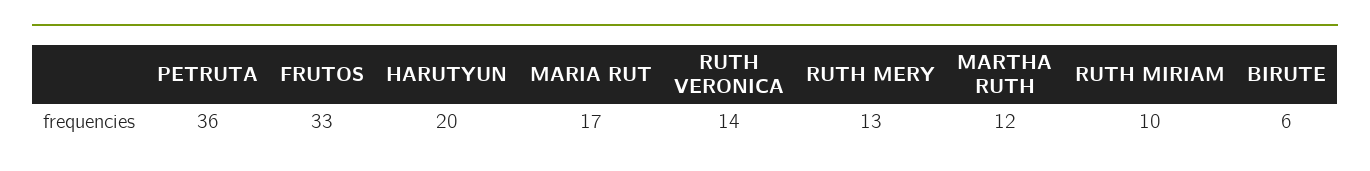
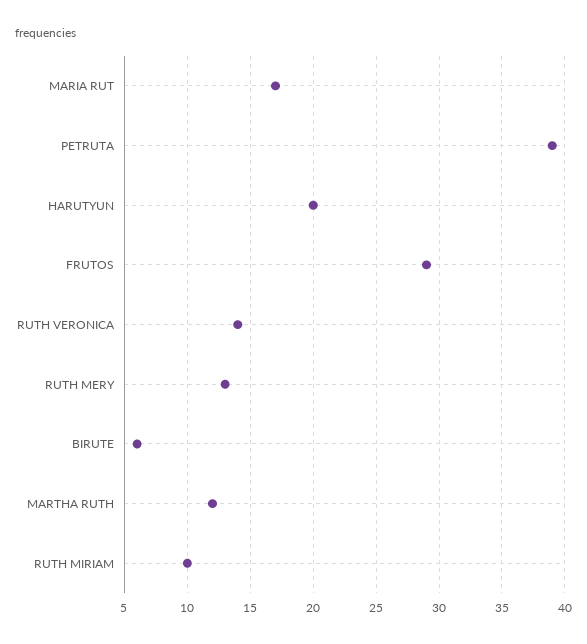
  {
-   "PETRUTA": 36,
+   "PETRUTA": 39,
-   "FRUTOS": 33,
+   "FRUTOS": 29,
    "HARUTYUN": 20,
    "MARIA RUT": 17,
    "RUTH VERONICA": 14,
    "RUTH MERY": 13,
    "MARTHA RUTH": 12,
    "RUTH MIRIAM": 10,
    "BIRUTE": 6
  }

